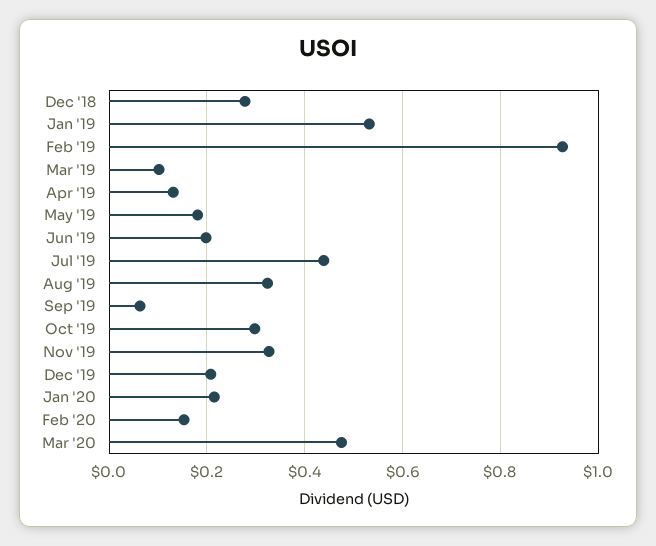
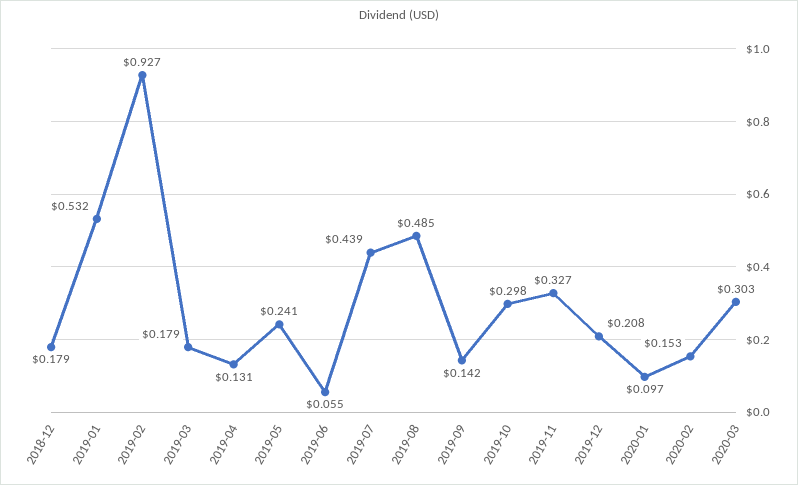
  {
-   "Dec '18": 0.28,
+   "Dec '18": 0.179,
    "Jan '19": 0.532,
    "Feb '19": 0.927,
-   "Mar '19": 0.1,
+   "Mar '19": 0.179,
    "Apr '19": 0.131,
-   "May '19": 0.18,
+   "May '19": 0.241,
-   "Jun '19": 0.2,
+   "Jun '19": 0.055,
    "Jul '19": 0.439,
-   "Aug '19": 0.32,
+   "Aug '19": 0.485,
-   "Sep '19": 0.06,
+   "Sep '19": 0.142,
    "Oct '19": 0.298,
    "Nov '19": 0.327,
    "Dec '19": 0.208,
-   "Jan '20": 0.22,
+   "Jan '20": 0.097,
    "Feb '20": 0.153,
-   "Mar '20": 0.48
+   "Mar '20": 0.303
  }

